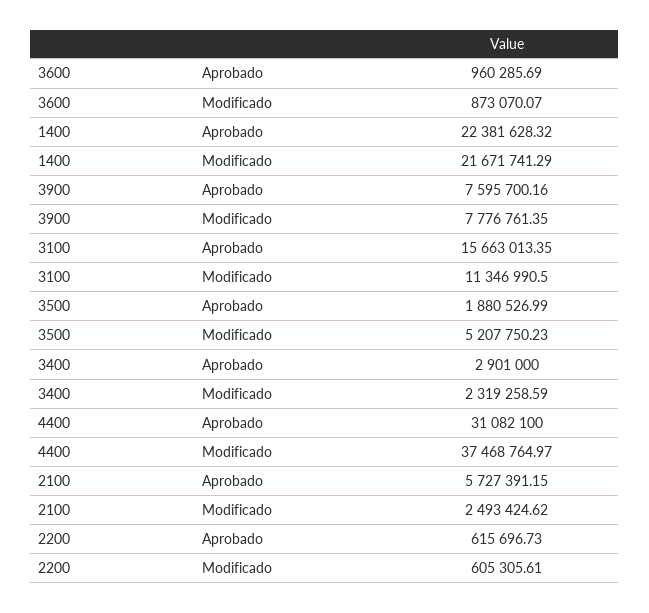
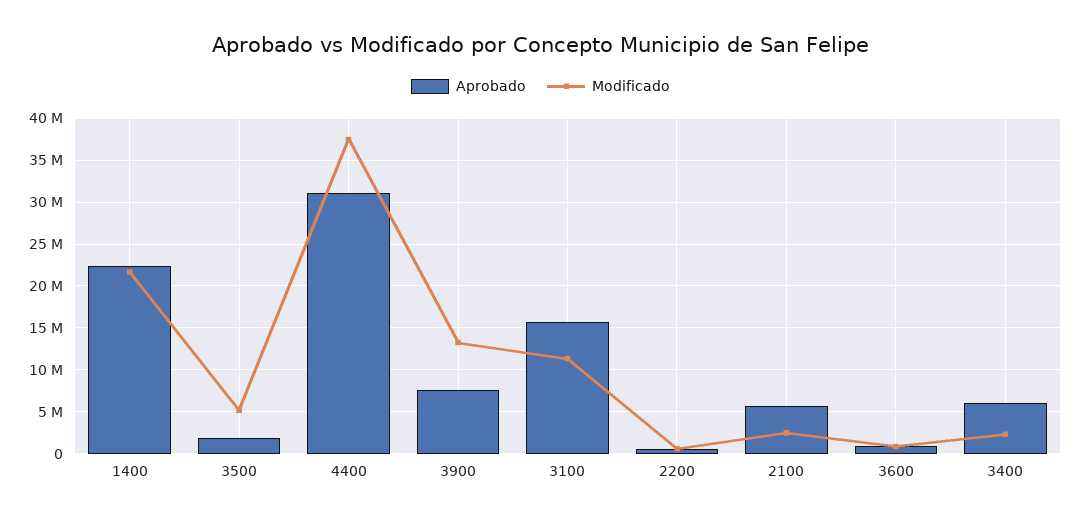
  {
    "Aprobado": {
      "3600": 960285.69,
      "1400": 22381628.32,
      "3900": 7595700.16,
      "3100": 15663013.35,
      "3500": 1880526.99,
-     "3400": 2901000,
+     "3400": 6000000,
      "4400": 31082100,
      "2100": 5727391.15,
      "2200": 615696.73
    },
    "Modificado": {
      "3600": 873070.07,
      "1400": 21671741.29,
-     "3900": 7776761.35,
+     "3900": 13000000,
      "3100": 11346990.5,
      "3500": 5207750.23,
      "3400": 2319258.59,
      "4400": 37468764.97,
      "2100": 2493424.62,
      "2200": 605305.61
    }
  }

